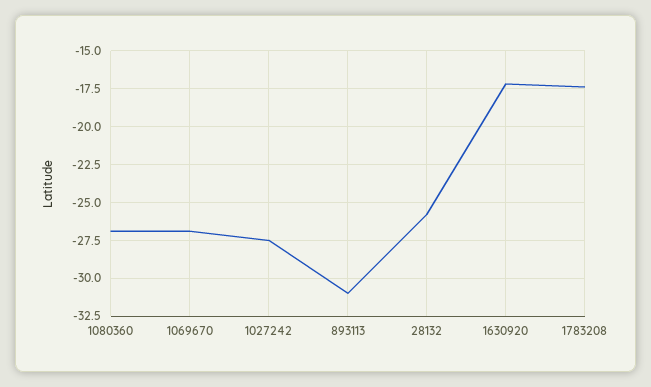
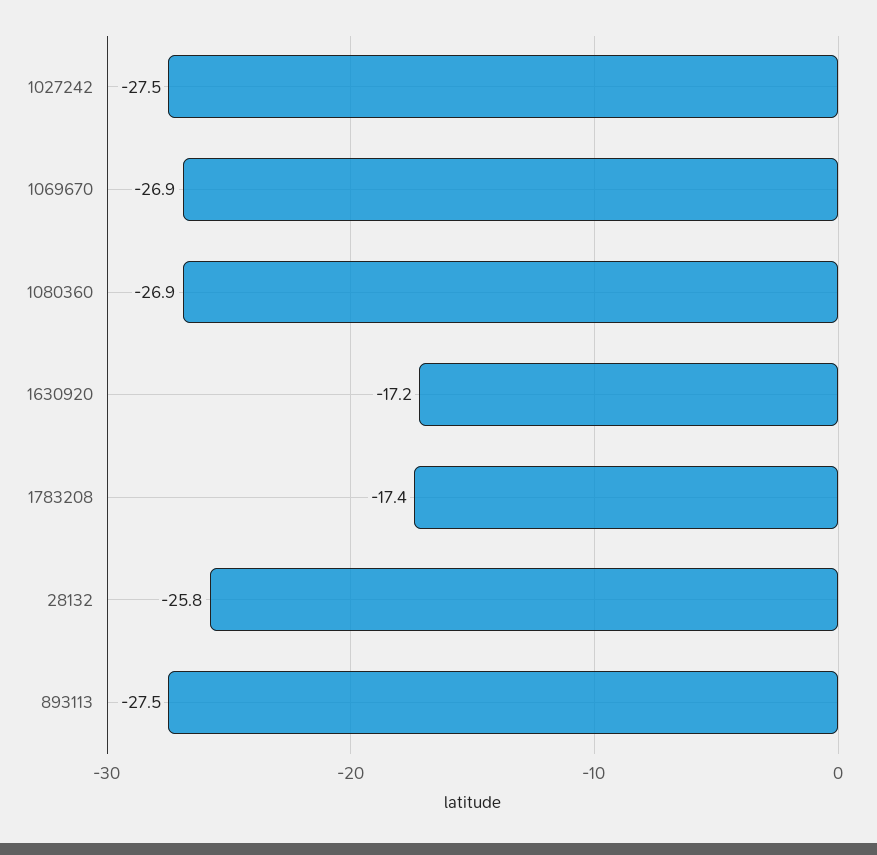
  {
    "1080360": -26.9,
    "1069670": -26.9,
    "1027242": -27.5,
-   "893113": -31,
+   "893113": -27.5,
    "28132": -25.8,
    "1630920": -17.2,
    "1783208": -17.4
  }

